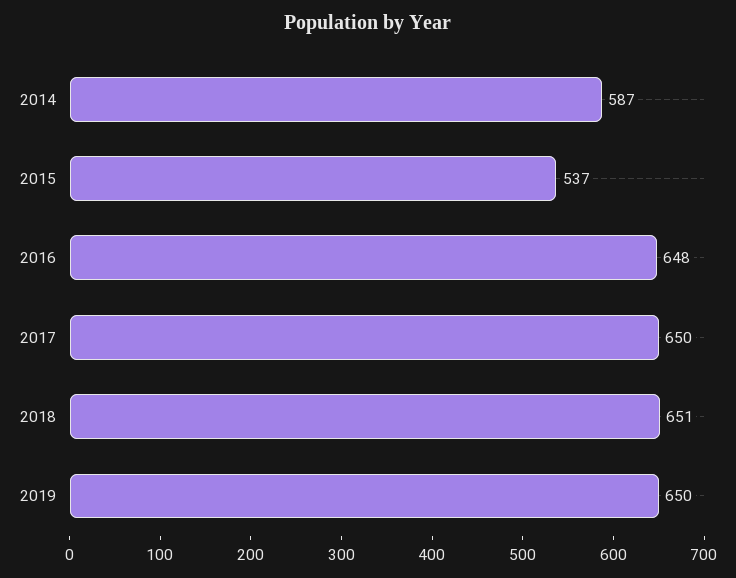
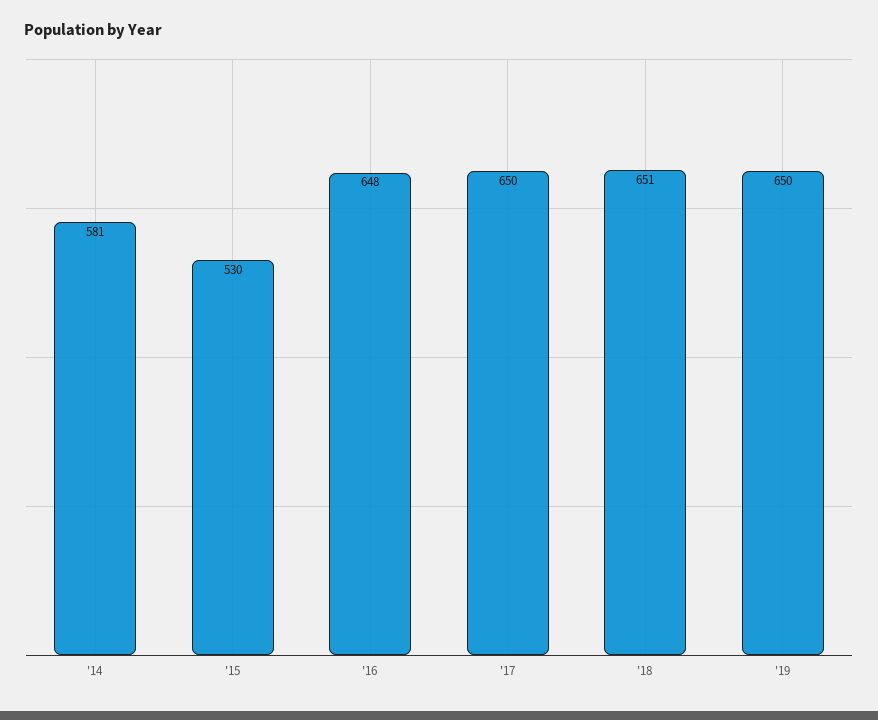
  {
-   "2014": 587,
+   "2014": 581,
-   "2015": 537,
+   "2015": 530,
    "2016": 648,
    "2017": 650,
    "2018": 651,
    "2019": 650
  }

